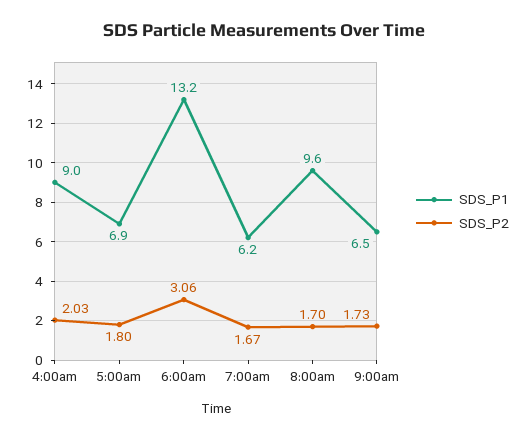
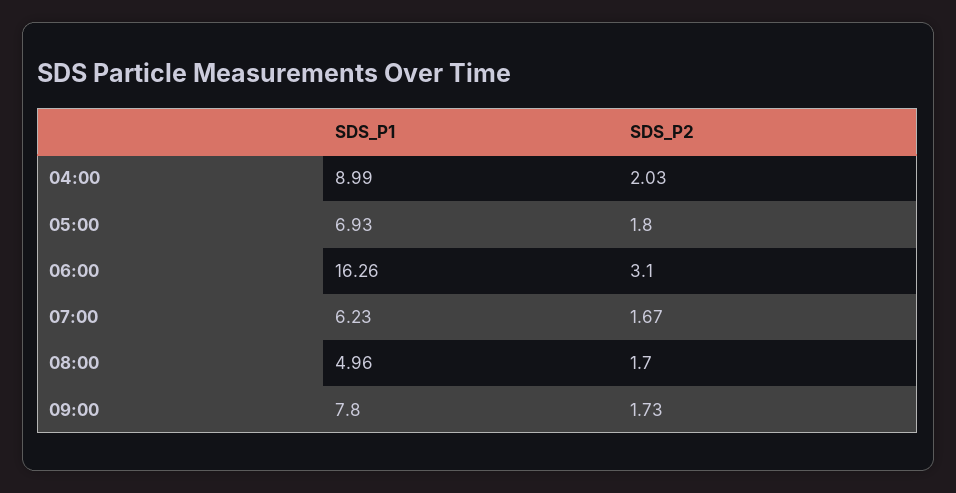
  {
    "SDS_P1": {
      "4:00am": 8.99,
      "5:00am": 6.93,
-     "6:00am": 13.2,
+     "6:00am": 16.26,
      "7:00am": 6.23,
-     "8:00am": 9.6,
+     "8:00am": 4.96,
-     "9:00am": 6.5
+     "9:00am": 7.8
    },
    "SDS_P2": {
      "4:00am": 2.03,
      "5:00am": 1.8,
-     "6:00am": 3.06,
+     "6:00am": 3.1,
      "7:00am": 1.67,
      "8:00am": 1.7,
      "9:00am": 1.73
    }
  }

